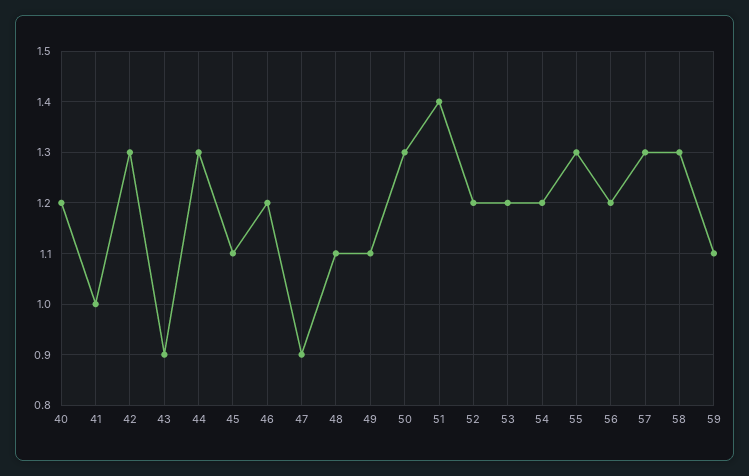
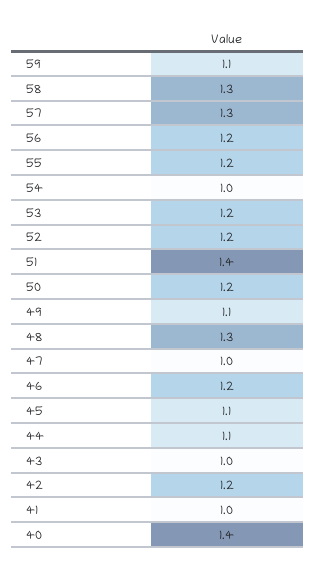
  {
-   "40": 1.2,
+   "40": 1.4,
    "41": 1,
-   "42": 1.3,
+   "42": 1.2,
-   "43": 0.9,
+   "43": 1,
-   "44": 1.3,
+   "44": 1.1,
    "45": 1.1,
    "46": 1.2,
-   "47": 0.9,
+   "47": 1,
-   "48": 1.1,
+   "48": 1.3,
    "49": 1.1,
-   "50": 1.3,
+   "50": 1.2,
    "51": 1.4,
    "52": 1.2,
    "53": 1.2,
-   "54": 1.2,
+   "54": 1,
-   "55": 1.3,
+   "55": 1.2,
    "56": 1.2,
    "57": 1.3,
    "58": 1.3,
    "59": 1.1
  }

